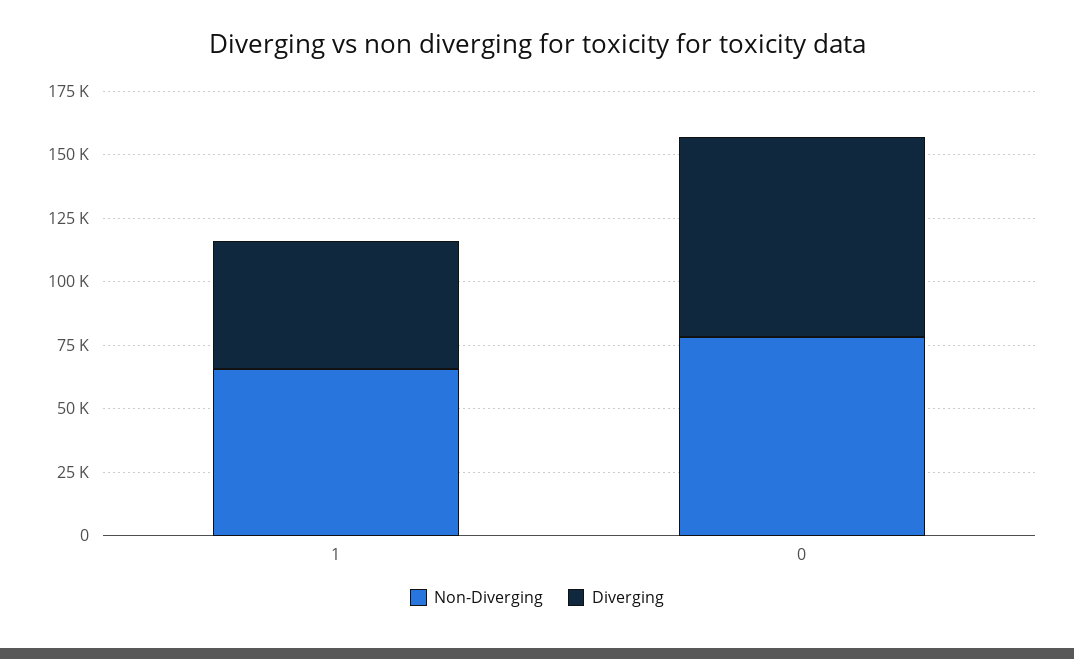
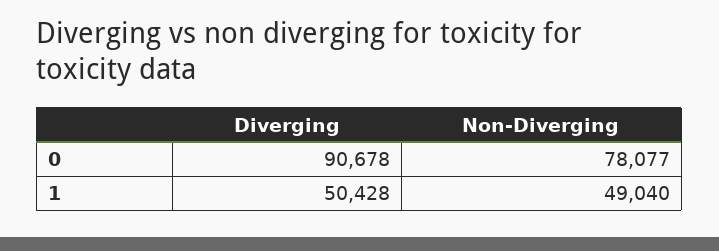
  {
    "Non-Diverging": {
-     "1": 65000,
+     "1": 49040,
      "0": 78077
    },
    "Diverging": {
      "1": 50428,
-     "0": 80000
+     "0": 90678
    }
  }

